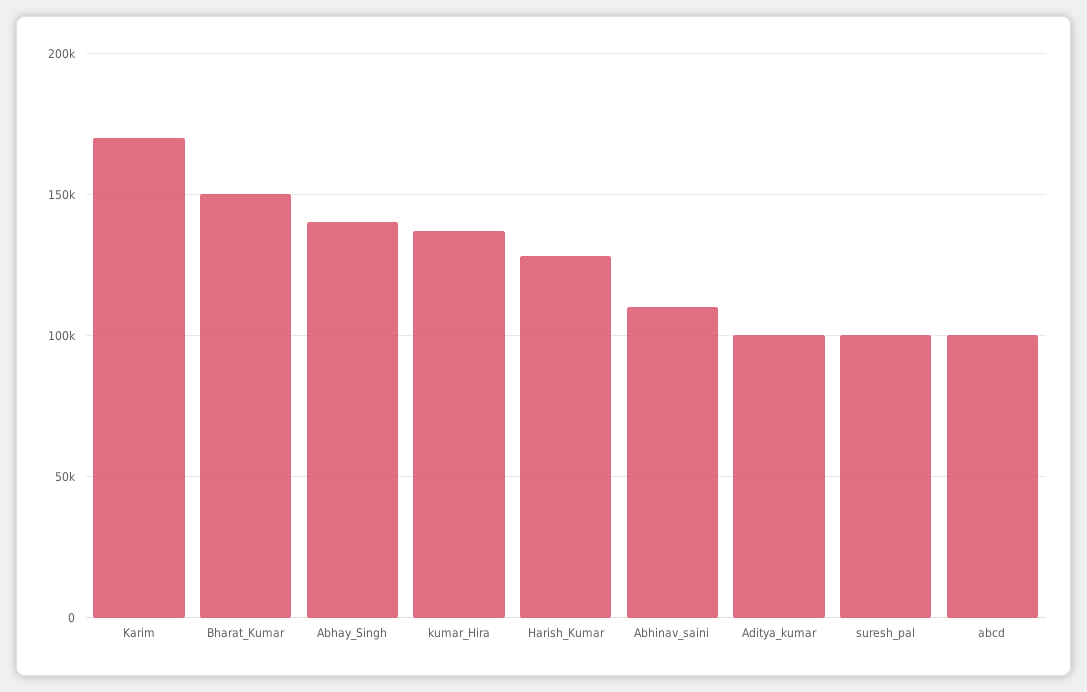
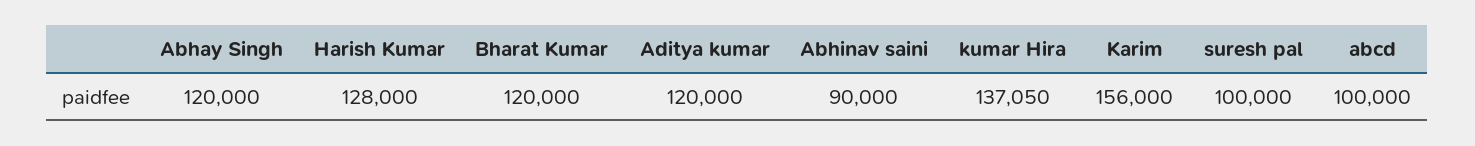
  {
-   "Karim": 170000,
+   "Karim": 156000,
-   "Bharat_Kumar": 150000,
+   "Bharat_Kumar": 120000,
-   "Abhay_Singh": 140000,
+   "Abhay_Singh": 120000,
    "kumar_Hira": 137050,
    "Harish_Kumar": 128000,
-   "Abhinav_saini": 110000,
+   "Abhinav_saini": 90000,
-   "Aditya_kumar": 100000,
+   "Aditya_kumar": 120000,
    "suresh_pal": 100000,
    "abcd": 100000
  }

